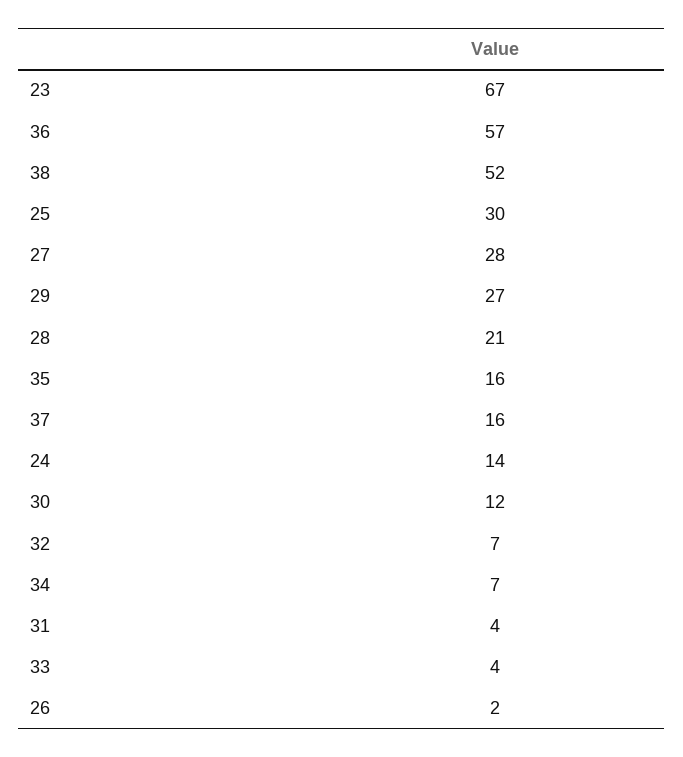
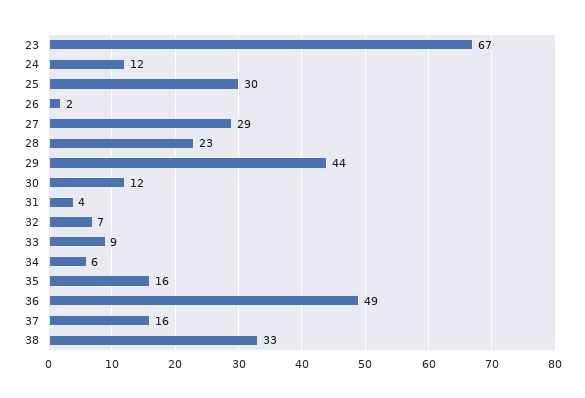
  {
    "23": 67,
-   "36": 57,
+   "36": 49,
-   "38": 52,
+   "38": 33,
    "25": 30,
-   "27": 28,
+   "27": 29,
-   "29": 27,
+   "29": 44,
-   "28": 21,
+   "28": 23,
    "35": 16,
    "37": 16,
-   "24": 14,
+   "24": 12,
    "30": 12,
    "32": 7,
-   "34": 7,
+   "34": 6,
    "31": 4,
-   "33": 4,
+   "33": 9,
    "26": 2
  }

